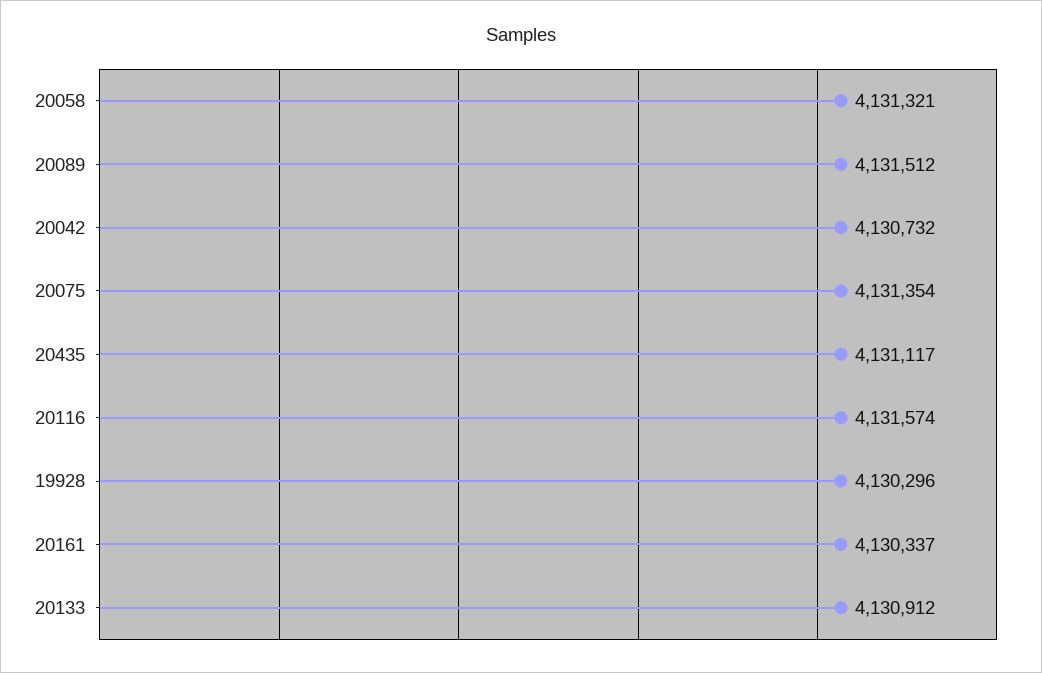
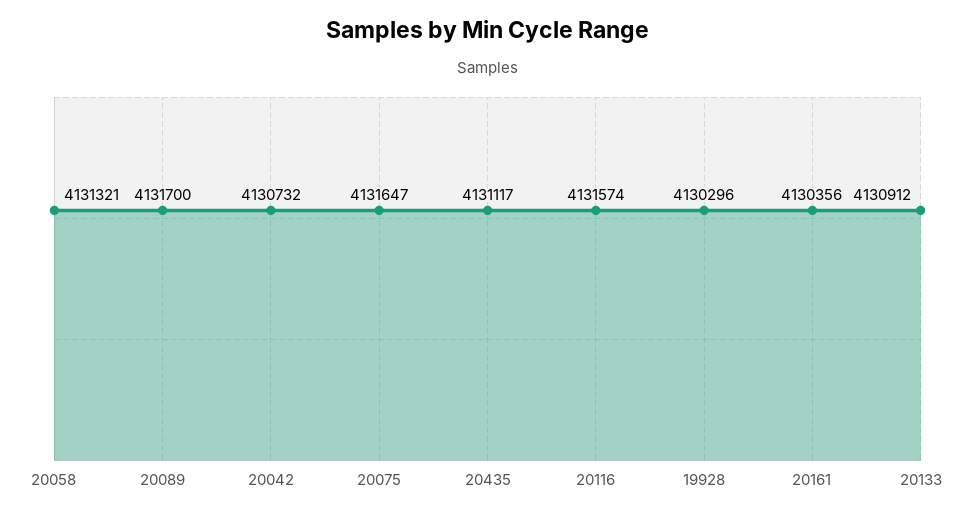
  {
    "20058": 4131321,
-   "20089": 4131512,
+   "20089": 4131700,
    "20042": 4130732,
-   "20075": 4131354,
+   "20075": 4131647,
    "20435": 4131117,
    "20116": 4131574,
    "19928": 4130296,
-   "20161": 4130337,
+   "20161": 4130356,
    "20133": 4130912
  }

